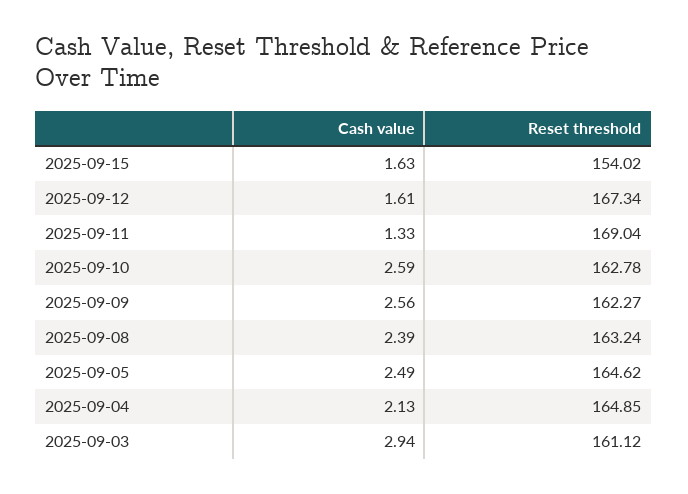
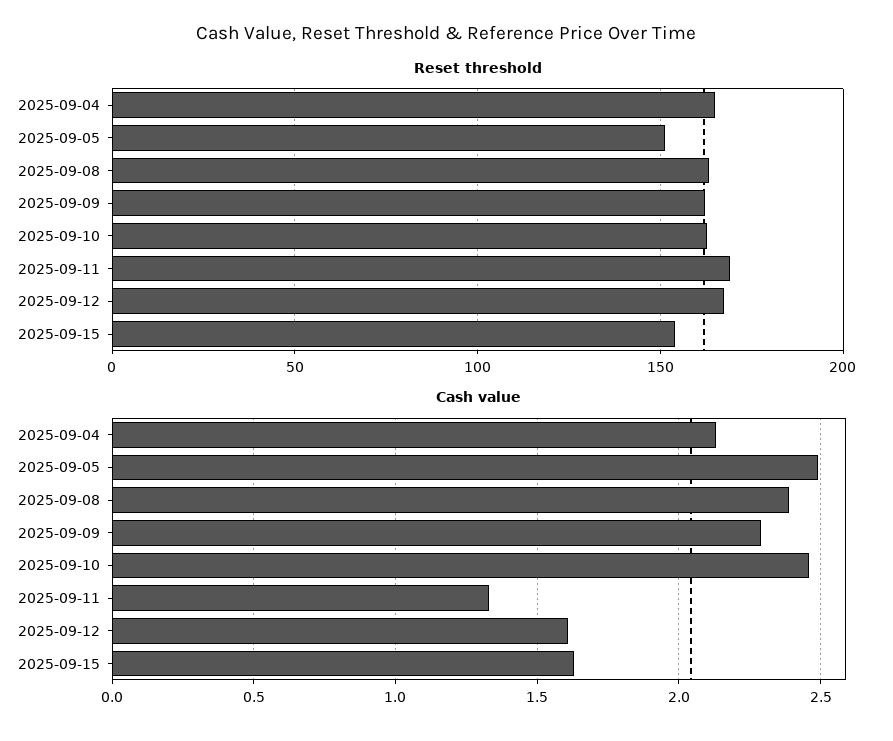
  {
    "Cash value": {
      "2025-09-15": 1.63,
      "2025-09-12": 1.61,
      "2025-09-11": 1.33,
-     "2025-09-10": 2.59,
+     "2025-09-10": 2.45,
-     "2025-09-09": 2.56,
+     "2025-09-09": 2.3,
      "2025-09-08": 2.39,
      "2025-09-05": 2.49,
-     "2025-09-04": 2.13,
+     "2025-09-04": 2.13
-     "2025-09-03": 2.94
    },
    "Reset threshold": {
      "2025-09-15": 154.02,
      "2025-09-12": 167.34,
      "2025-09-11": 169.04,
      "2025-09-10": 162.78,
      "2025-09-09": 162.27,
      "2025-09-08": 163.24,
-     "2025-09-05": 164.62,
+     "2025-09-05": 150,
-     "2025-09-04": 164.85,
+     "2025-09-04": 164.85
-     "2025-09-03": 161.12
    }
  }

